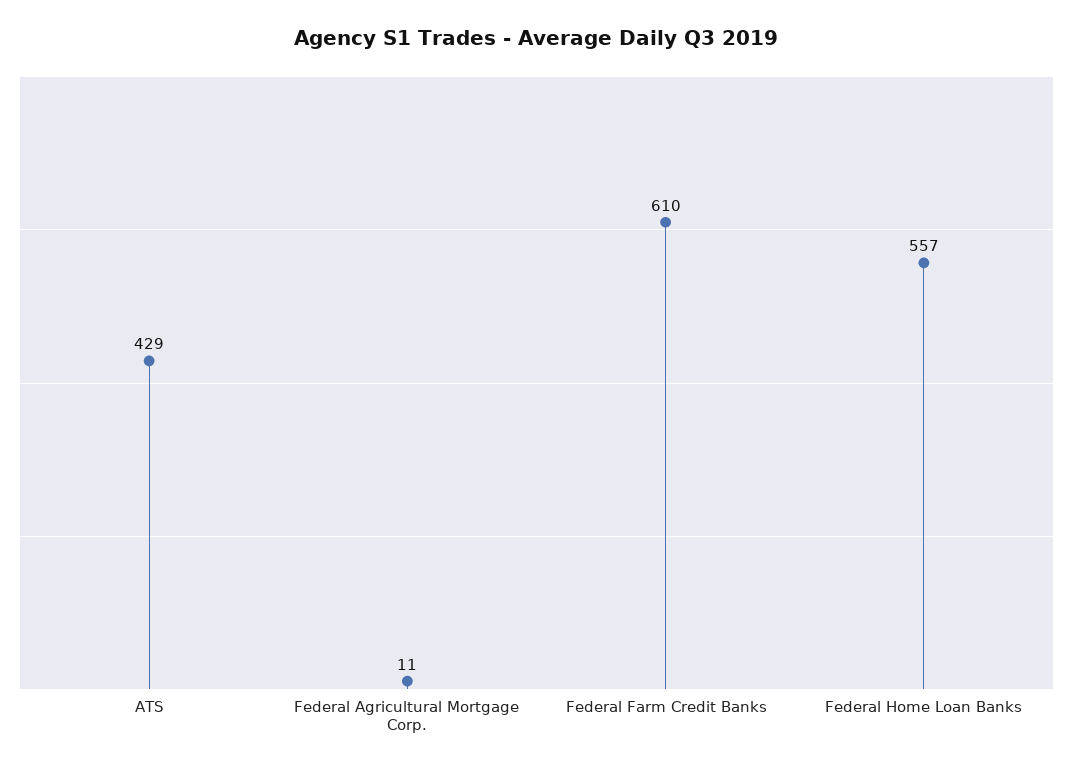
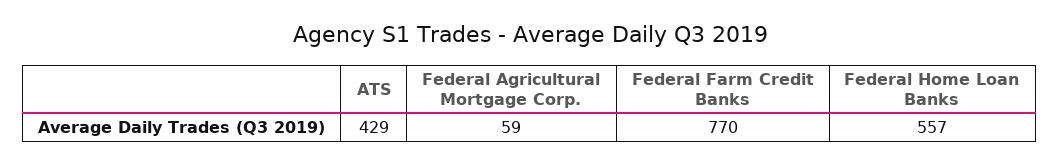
  {
    "ATS": 429,
-   "Federal Agricultural Mortgage Corp.": 11,
+   "Federal Agricultural Mortgage Corp.": 59,
-   "Federal Farm Credit Banks": 610,
+   "Federal Farm Credit Banks": 770,
    "Federal Home Loan Banks": 557
  }

